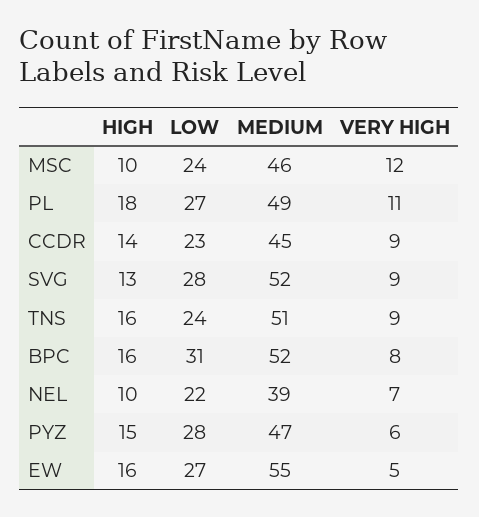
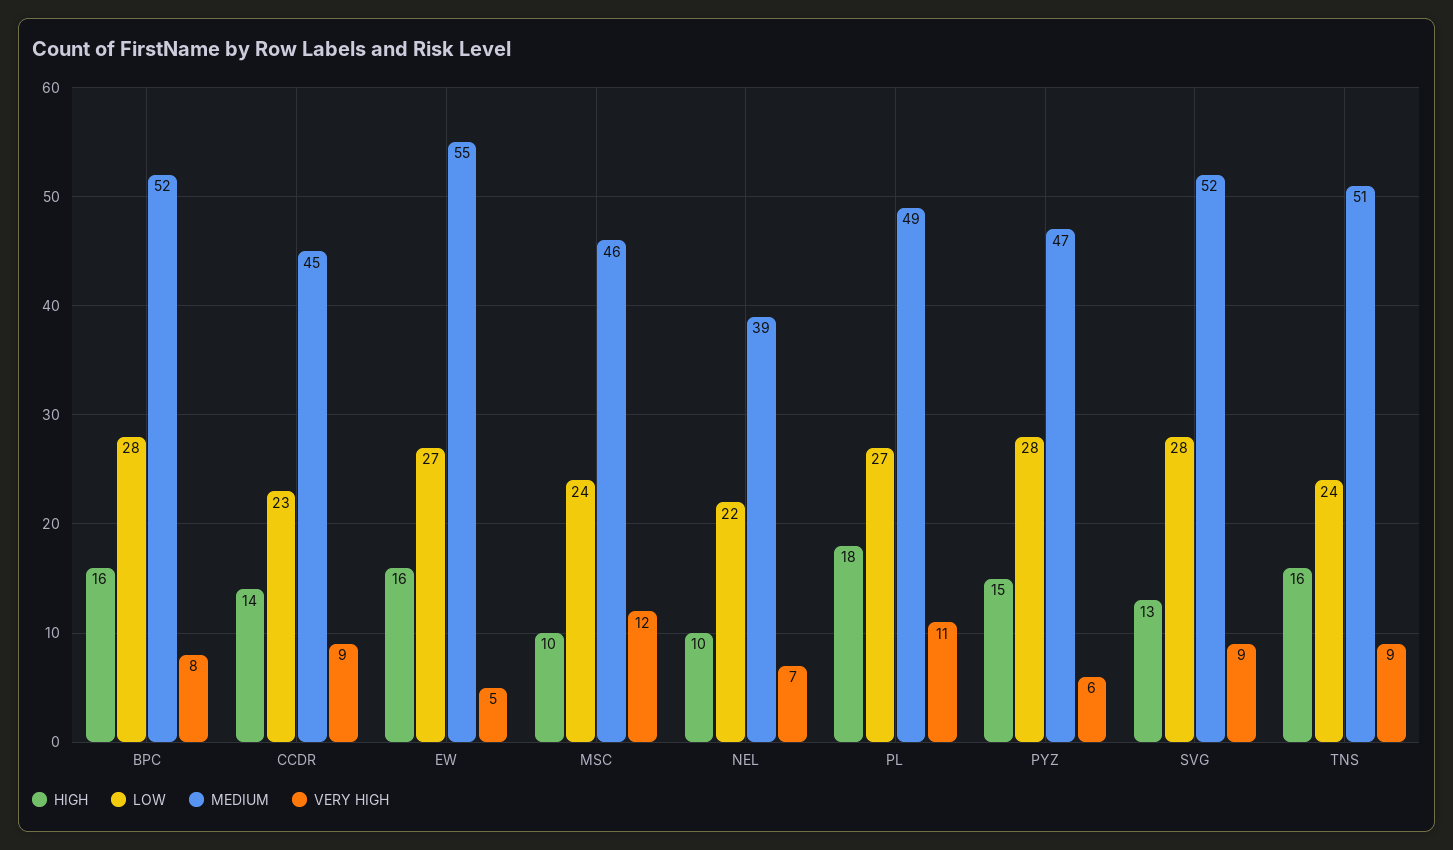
  {
    "HIGH": {
      "MSC": 10,
      "PL": 18,
      "CCDR": 14,
      "SVG": 13,
      "TNS": 16,
      "BPC": 16,
      "NEL": 10,
      "PYZ": 15,
      "EW": 16
    },
    "LOW": {
      "MSC": 24,
      "PL": 27,
      "CCDR": 23,
      "SVG": 28,
      "TNS": 24,
-     "BPC": 31,
+     "BPC": 28,
      "NEL": 22,
      "PYZ": 28,
      "EW": 27
    },
    "MEDIUM": {
      "MSC": 46,
      "PL": 49,
      "CCDR": 45,
      "SVG": 52,
      "TNS": 51,
      "BPC": 52,
      "NEL": 39,
      "PYZ": 47,
      "EW": 55
    },
    "VERY HIGH": {
      "MSC": 12,
      "PL": 11,
      "CCDR": 9,
      "SVG": 9,
      "TNS": 9,
      "BPC": 8,
      "NEL": 7,
      "PYZ": 6,
      "EW": 5
    }
  }

